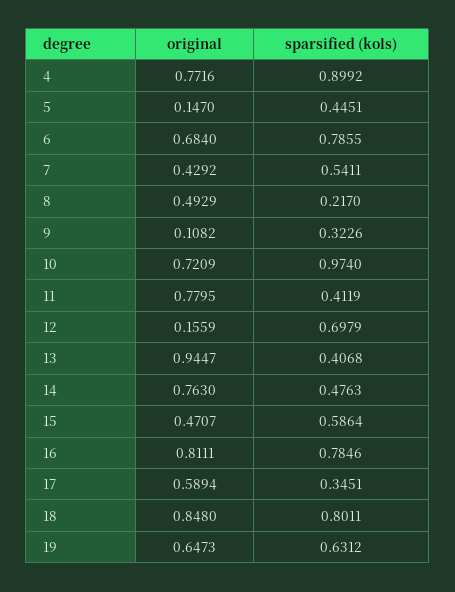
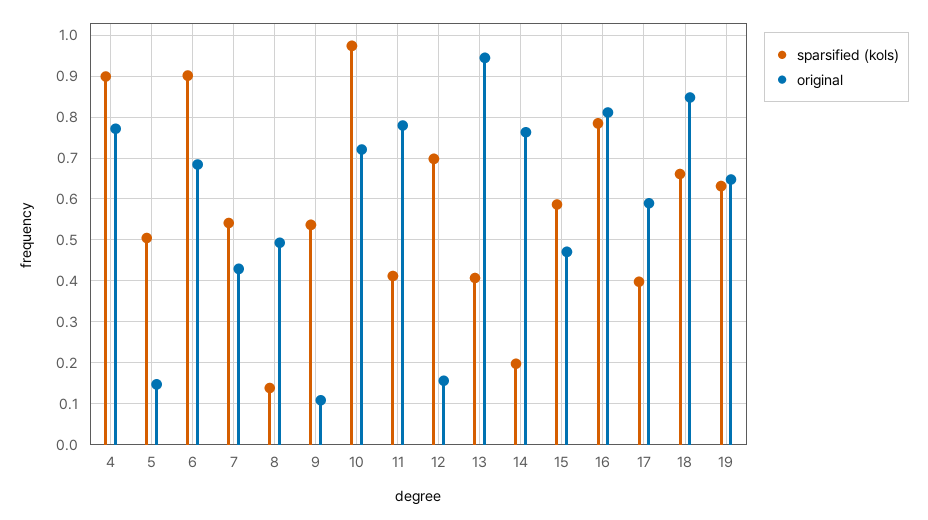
  {
    "original": {
      "4": 0.7716,
      "5": 0.147,
      "6": 0.684,
      "7": 0.4292,
      "8": 0.4929,
      "9": 0.1082,
      "10": 0.7209,
      "11": 0.7795,
      "12": 0.1559,
      "13": 0.9447,
      "14": 0.763,
      "15": 0.4707,
      "16": 0.8111,
      "17": 0.5894,
      "18": 0.848,
      "19": 0.6473
    },
    "sparsified (kols)": {
      "4": 0.8992,
-     "5": 0.4451,
+     "5": 0.5,
-     "6": 0.7855,
+     "6": 0.9,
      "7": 0.5411,
-     "8": 0.217,
+     "8": 0.14,
-     "9": 0.3226,
+     "9": 0.54,
      "10": 0.974,
      "11": 0.4119,
      "12": 0.6979,
      "13": 0.4068,
-     "14": 0.4763,
+     "14": 0.2,
      "15": 0.5864,
      "16": 0.7846,
-     "17": 0.3451,
+     "17": 0.4,
-     "18": 0.8011,
+     "18": 0.66,
      "19": 0.6312
    }
  }

